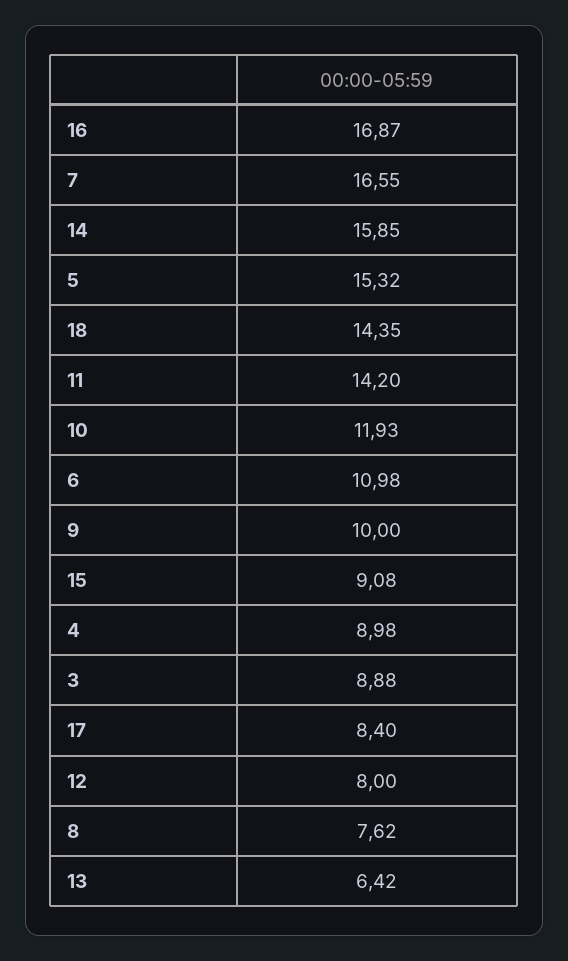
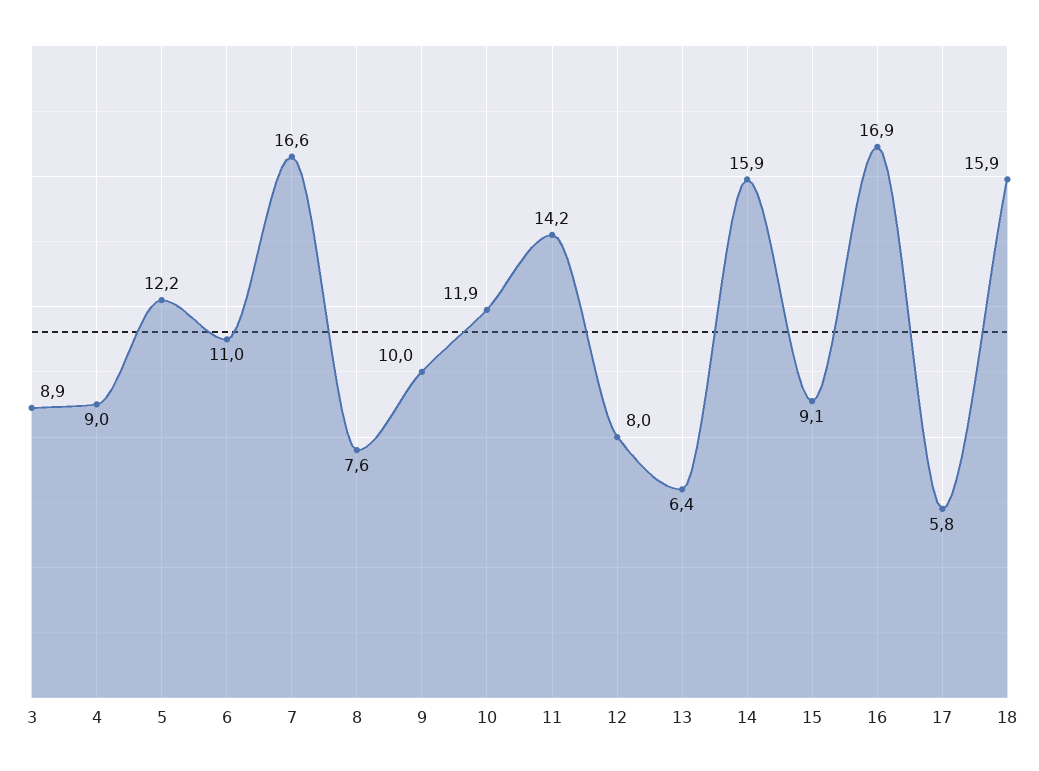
  {
    "16": 16.87,
    "7": 16.55,
    "14": 15.85,
-   "5": 15.32,
+   "5": 12.2,
-   "18": 14.35,
+   "18": 15.9,
    "11": 14.2,
    "10": 11.93,
    "6": 10.98,
    "9": 10,
    "15": 9.08,
    "4": 8.98,
    "3": 8.88,
-   "17": 8.4,
+   "17": 5.8,
    "12": 8,
    "8": 7.62,
    "13": 6.42
  }

